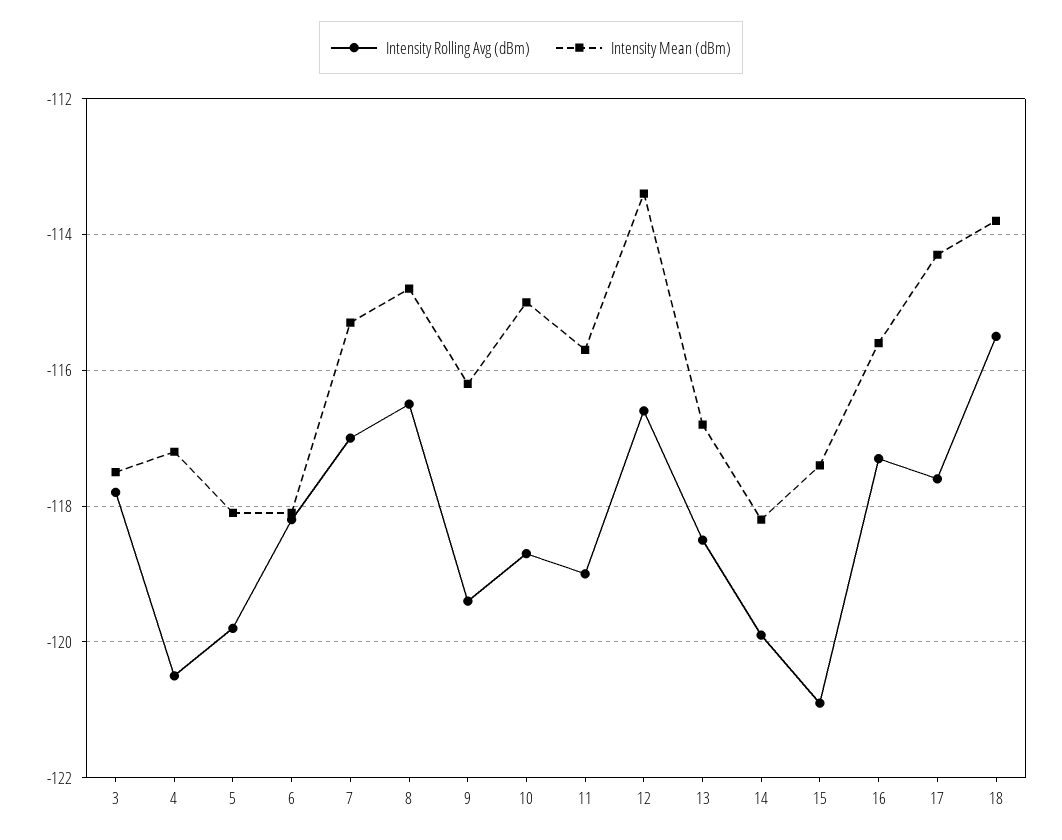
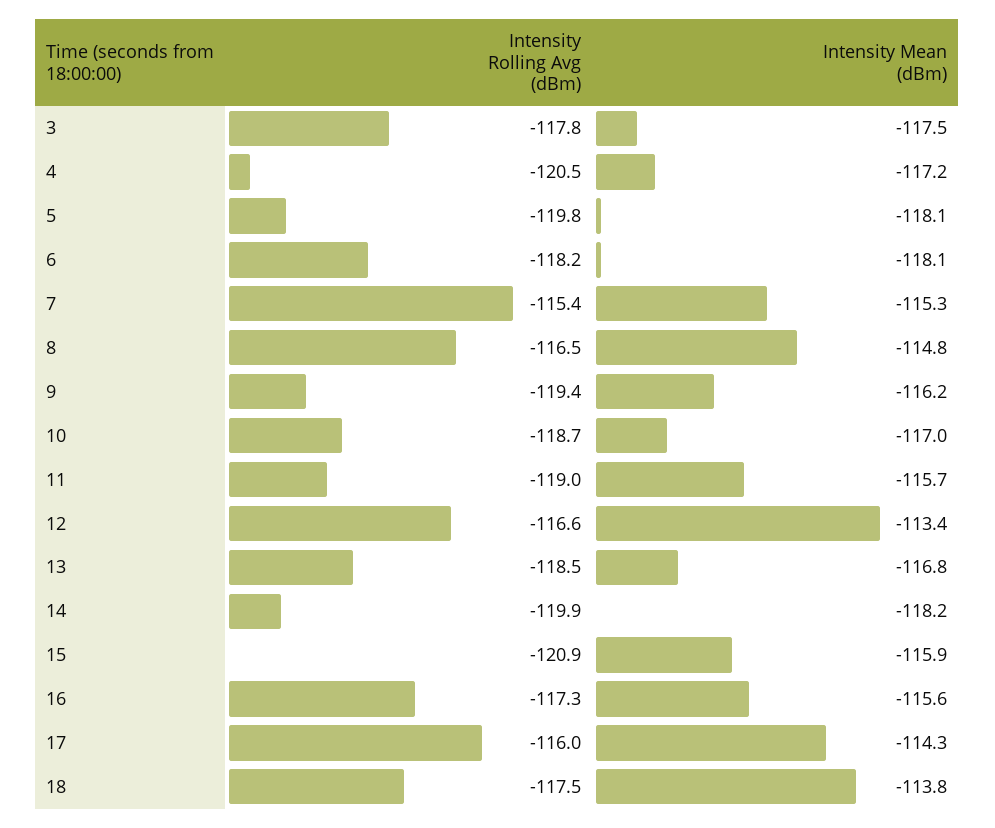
  {
    "Intensity Rolling Avg (dBm)": {
      "3": -117.8,
      "4": -120.5,
      "5": -119.8,
      "6": -118.2,
-     "7": -117,
+     "7": -115.4,
      "8": -116.5,
      "9": -119.4,
      "10": -118.7,
      "11": -119,
      "12": -116.6,
      "13": -118.5,
      "14": -119.9,
      "15": -120.9,
      "16": -117.3,
-     "17": -117.5,
+     "17": -116,
-     "18": -115.5
+     "18": -117.5
    },
    "Intensity Mean (dBm)": {
      "3": -117.5,
      "4": -117.2,
      "5": -118.1,
      "6": -118.1,
      "7": -115.3,
      "8": -114.8,
      "9": -116.2,
-     "10": -115,
+     "10": -117,
      "11": -115.7,
      "12": -113.4,
      "13": -116.8,
      "14": -118.2,
-     "15": -117.5,
+     "15": -115.9,
      "16": -115.6,
      "17": -114.3,
      "18": -113.8
    }
  }

